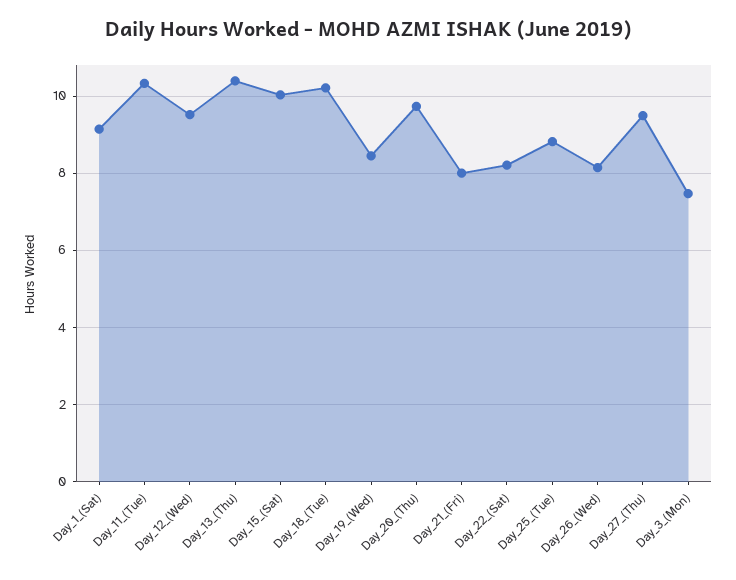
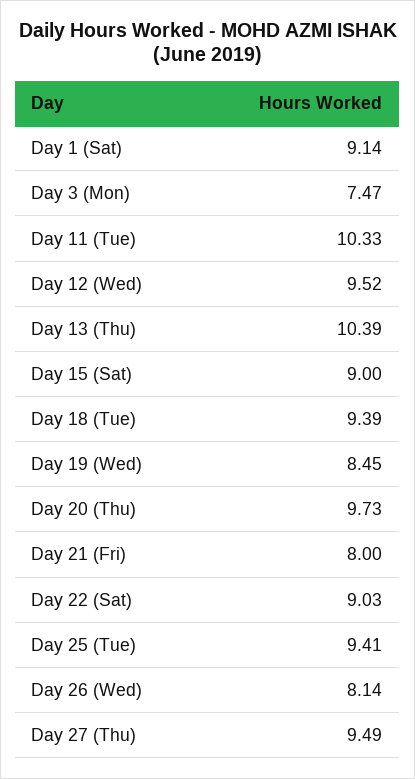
  {
    "Day_1_(Sat)": 9.14,
    "Day_11_(Tue)": 10.33,
    "Day_12_(Wed)": 9.52,
    "Day_13_(Thu)": 10.39,
-   "Day_15_(Sat)": 10,
+   "Day_15_(Sat)": 9,
-   "Day_18_(Tue)": 10.2,
+   "Day_18_(Tue)": 9.39,
    "Day_19_(Wed)": 8.45,
    "Day_20_(Thu)": 9.73,
    "Day_21_(Fri)": 8,
-   "Day_22_(Sat)": 8.2,
+   "Day_22_(Sat)": 9.03,
-   "Day_25_(Tue)": 8.8,
+   "Day_25_(Tue)": 9.41,
    "Day_26_(Wed)": 8.14,
    "Day_27_(Thu)": 9.49,
    "Day_3_(Mon)": 7.47
  }

